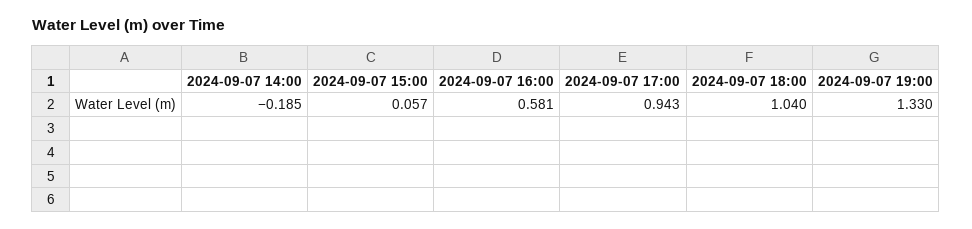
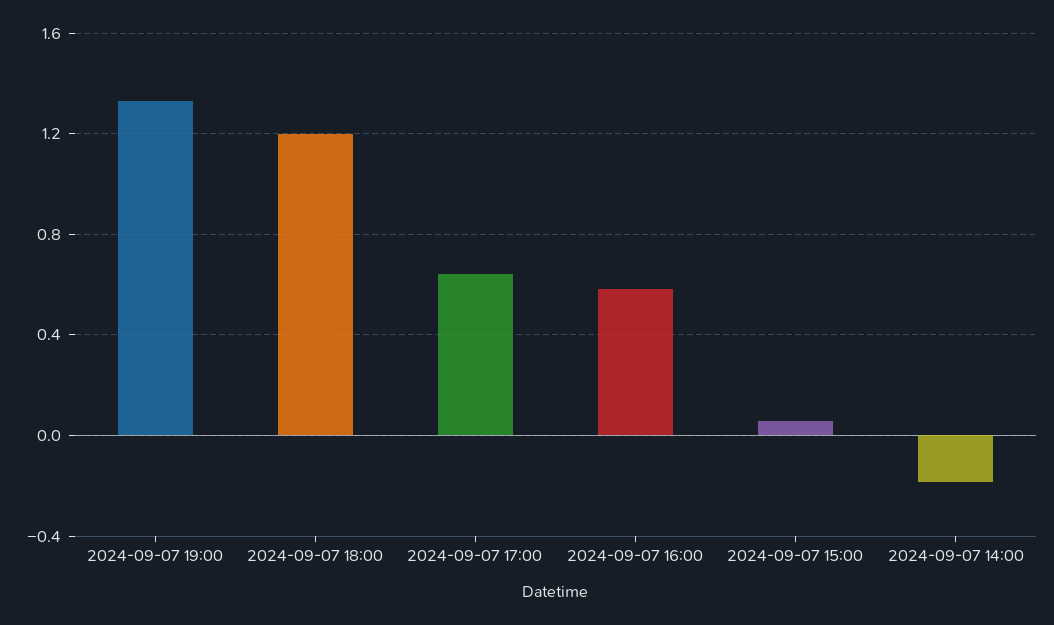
  {
    "2024-09-07 14:00": -0.185,
    "2024-09-07 15:00": 0.057,
    "2024-09-07 16:00": 0.581,
-   "2024-09-07 17:00": 0.943,
+   "2024-09-07 17:00": 0.65,
-   "2024-09-07 18:00": 1.04,
+   "2024-09-07 18:00": 1.2,
    "2024-09-07 19:00": 1.33
  }

